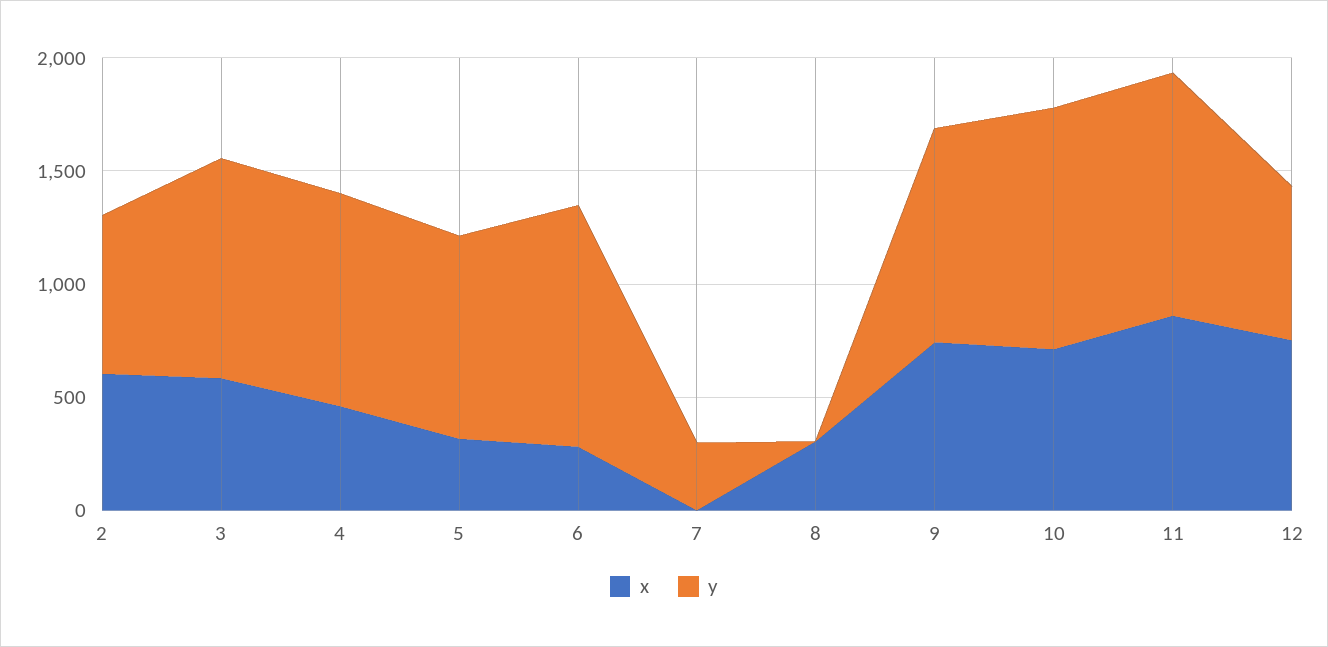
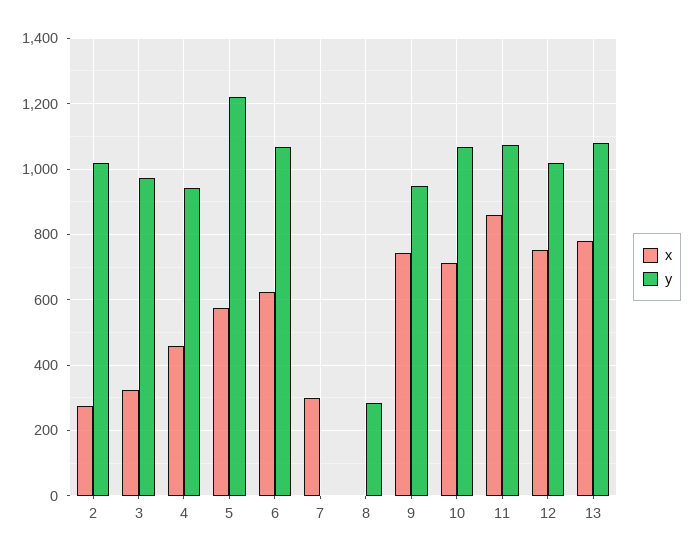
  {
    "x": {
-     "2": 600,
+     "2": 280,
-     "3": 600,
+     "3": 320,
      "4": 460,
-     "5": 300,
+     "5": 580,
-     "6": 300,
+     "6": 620,
-     "7": 0,
+     "7": 300,
-     "8": 300,
+     "8": 0,
      "9": 740,
      "10": 720,
      "11": 860,
-     "12": 760
+     "12": 760,
+     "13": 780
    },
    "y": {
-     "2": 700,
+     "2": 1020,
      "3": 980,
      "4": 940,
-     "5": 900,
+     "5": 1220,
      "6": 1060,
-     "7": 300,
+     "7": 0,
-     "8": 0,
+     "8": 280,
      "9": 940,
      "10": 1060,
      "11": 1080,
-     "12": 700
+     "12": 1020,
+     "13": 1080
    }
  }

